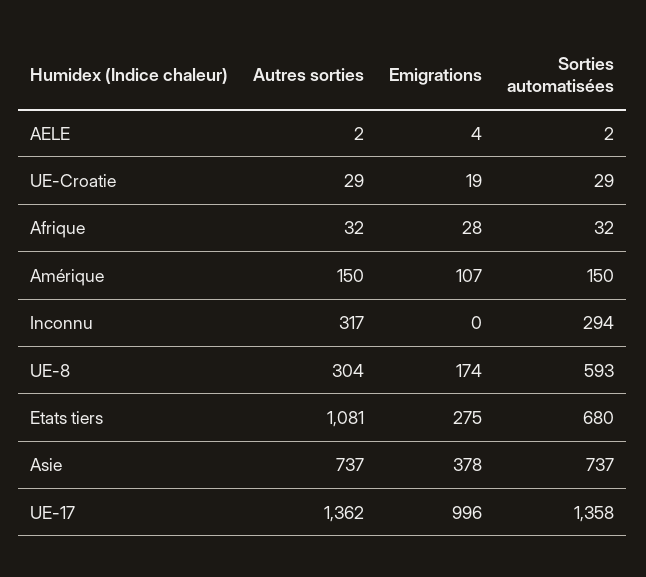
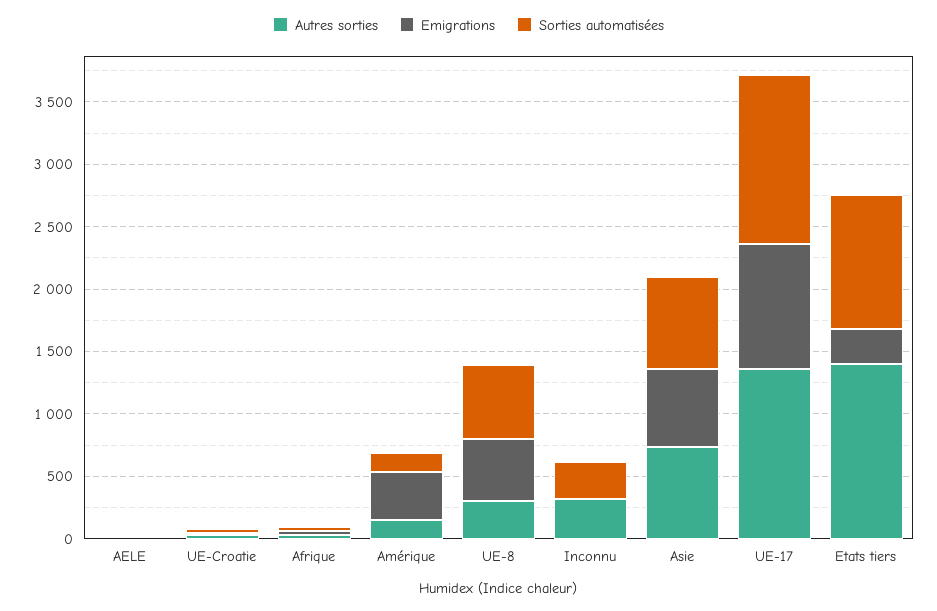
  {
    "Autres sorties": {
      "AELE": 2,
      "UE-Croatie": 29,
      "Afrique": 32,
      "Amérique": 150,
      "Inconnu": 317,
      "UE-8": 304,
-     "Etats tiers": 1081,
+     "Etats tiers": 1400,
      "Asie": 737,
      "UE-17": 1362
    },
    "Emigrations": {
      "AELE": 4,
      "UE-Croatie": 19,
      "Afrique": 28,
-     "Amérique": 107,
+     "Amérique": 400,
      "Inconnu": 0,
-     "UE-8": 174,
+     "UE-8": 500,
      "Etats tiers": 275,
-     "Asie": 378,
+     "Asie": 600,
      "UE-17": 996
    },
    "Sorties automatisées": {
      "AELE": 2,
      "UE-Croatie": 29,
      "Afrique": 32,
      "Amérique": 150,
      "Inconnu": 294,
      "UE-8": 593,
-     "Etats tiers": 680,
+     "Etats tiers": 1100,
      "Asie": 737,
      "UE-17": 1358
    }
  }

